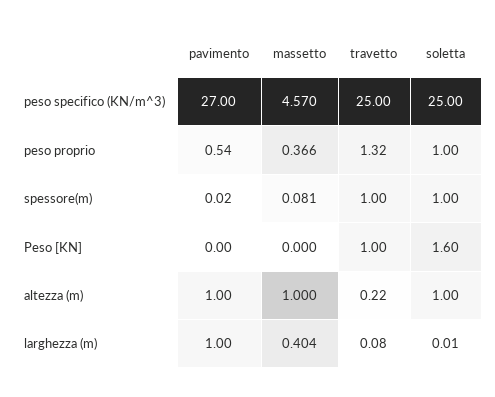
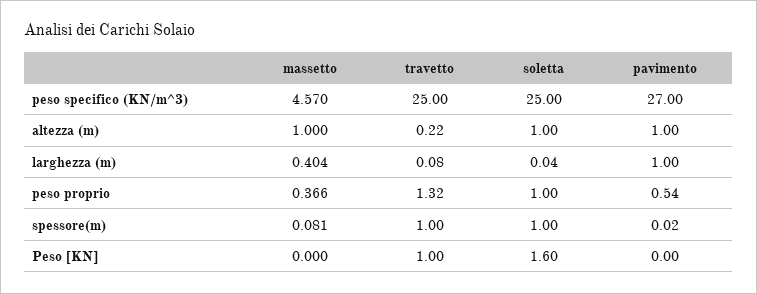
  {
    "pavimento": {
      "peso specifico (KN/m^3)": 27,
      "peso proprio": 0.54,
      "spessore(m)": 0.02,
      "Peso [KN]": 0,
      "altezza (m)": 1,
      "larghezza (m)": 1
    },
    "massetto": {
      "peso specifico (KN/m^3)": 4.57,
      "peso proprio": 0.366,
      "spessore(m)": 0.081,
      "Peso [KN]": 0,
      "altezza (m)": 1,
      "larghezza (m)": 0.404
    },
    "travetto": {
      "peso specifico (KN/m^3)": 25,
      "peso proprio": 1.32,
      "spessore(m)": 1,
      "Peso [KN]": 1,
      "altezza (m)": 0.22,
      "larghezza (m)": 0.08
    },
    "soletta": {
      "peso specifico (KN/m^3)": 25,
      "peso proprio": 1,
      "spessore(m)": 1,
      "Peso [KN]": 1.6,
      "altezza (m)": 1,
-     "larghezza (m)": 0.01
+     "larghezza (m)": 0.04
    }
  }

